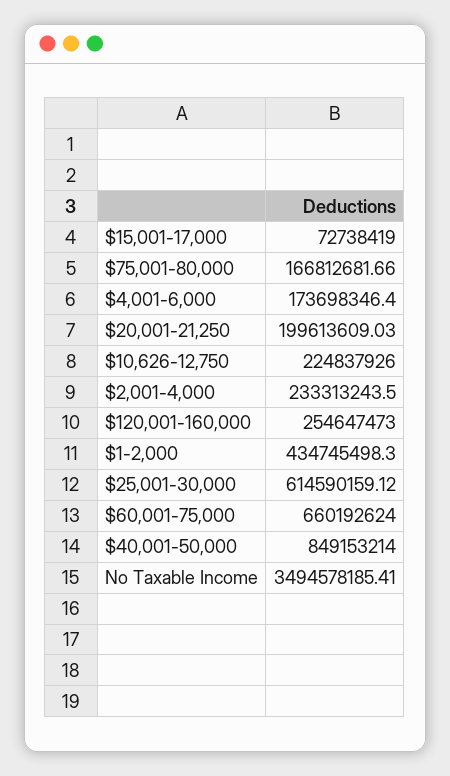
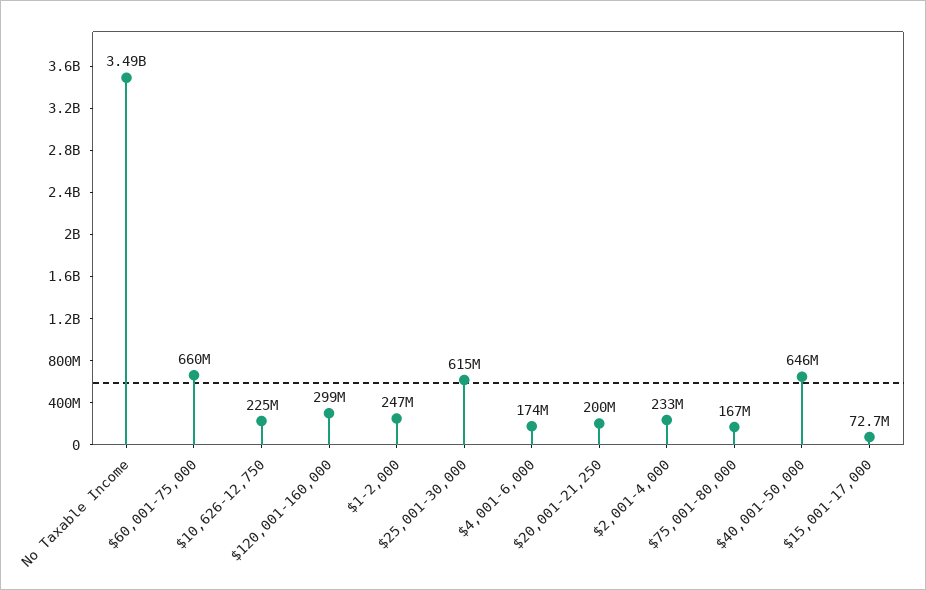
  {
    "$15,001-17,000": 72738419,
    "$75,001-80,000": 166812681.66,
    "$4,001-6,000": 173698346.4,
    "$20,001-21,250": 199613609.03,
    "$10,626-12,750": 224837926,
    "$2,001-4,000": 233313243.5,
-   "$120,001-160,000": 254647473,
+   "$120,001-160,000": 299000000,
-   "$1-2,000": 434745498.3,
+   "$1-2,000": 247000000,
    "$25,001-30,000": 614590159.12,
    "$60,001-75,000": 660192624,
-   "$40,001-50,000": 849153214,
+   "$40,001-50,000": 646000000,
    "No Taxable Income": 3494578185.41
  }

